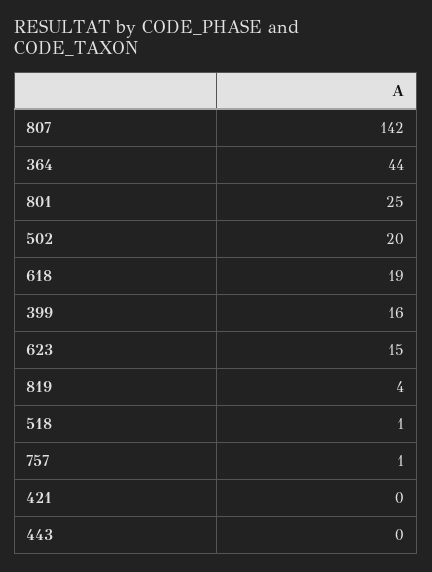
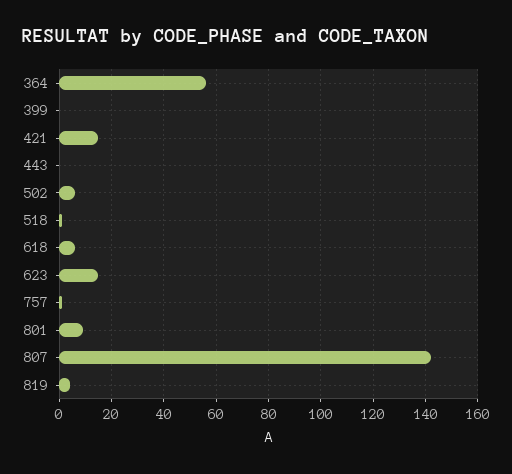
  {
    "807": 142,
-   "364": 44,
+   "364": 55,
-   "801": 25,
+   "801": 10,
-   "502": 20,
+   "502": 5,
-   "618": 19,
+   "618": 5,
-   "399": 16,
+   "399": 0,
    "623": 15,
    "819": 4,
    "518": 1,
    "757": 1,
-   "421": 0,
+   "421": 15,
    "443": 0
  }

